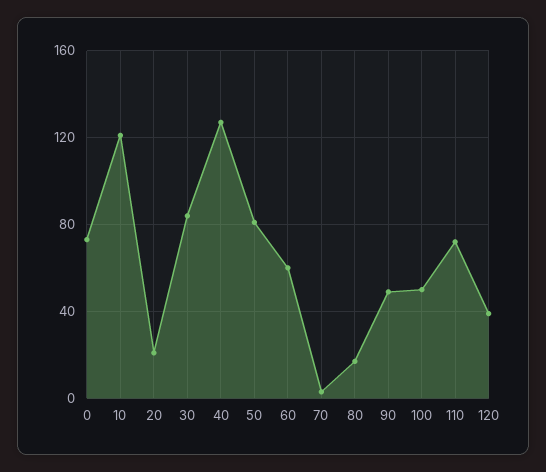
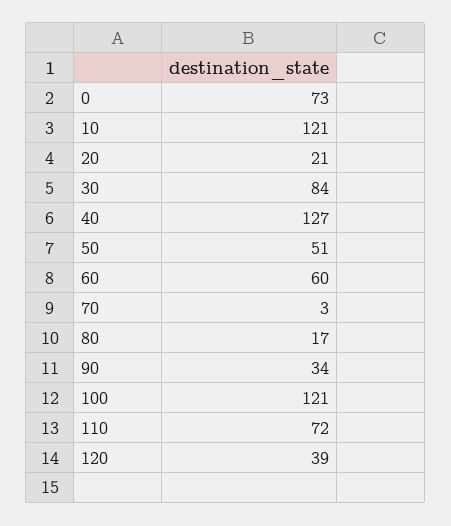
  {
    "0": 73,
    "10": 121,
    "20": 21,
    "30": 84,
    "40": 127,
-   "50": 80,
+   "50": 51,
    "60": 60,
    "70": 3,
    "80": 17,
-   "90": 50,
+   "90": 34,
-   "100": 50,
+   "100": 121,
    "110": 72,
    "120": 39
  }

